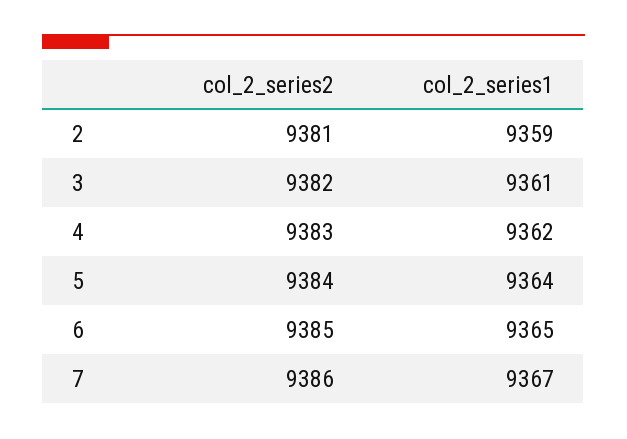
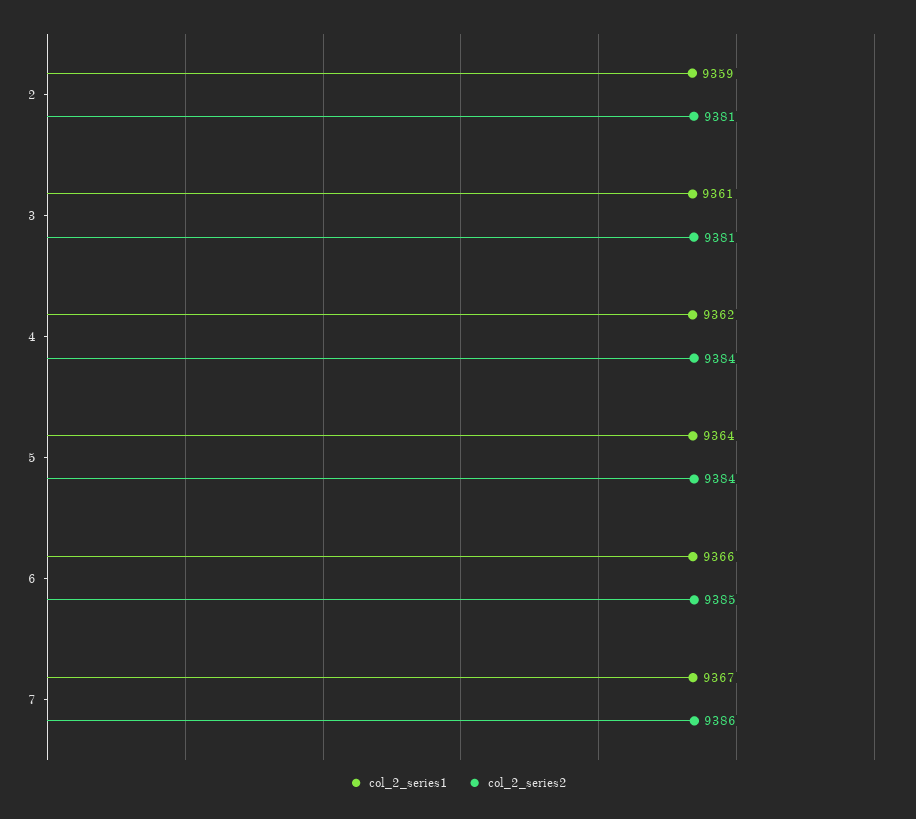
  {
    "col_2_series2": {
      "2": 9381,
-     "3": 9382,
+     "3": 9381,
-     "4": 9383,
+     "4": 9384,
      "5": 9384,
      "6": 9385,
      "7": 9386
    },
    "col_2_series1": {
      "2": 9359,
      "3": 9361,
      "4": 9362,
      "5": 9364,
-     "6": 9365,
+     "6": 9366,
      "7": 9367
    }
  }

